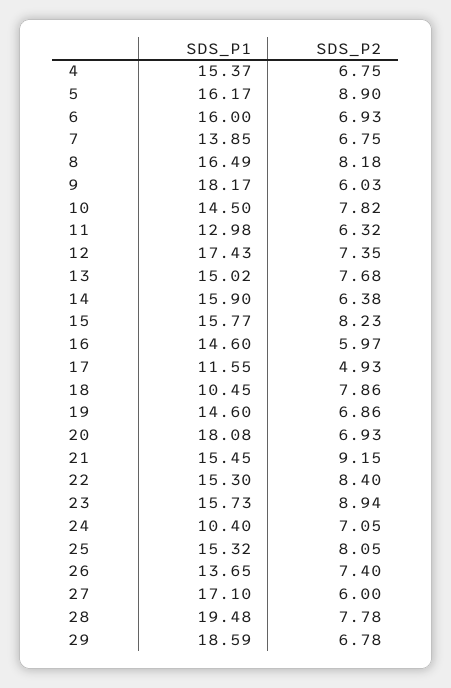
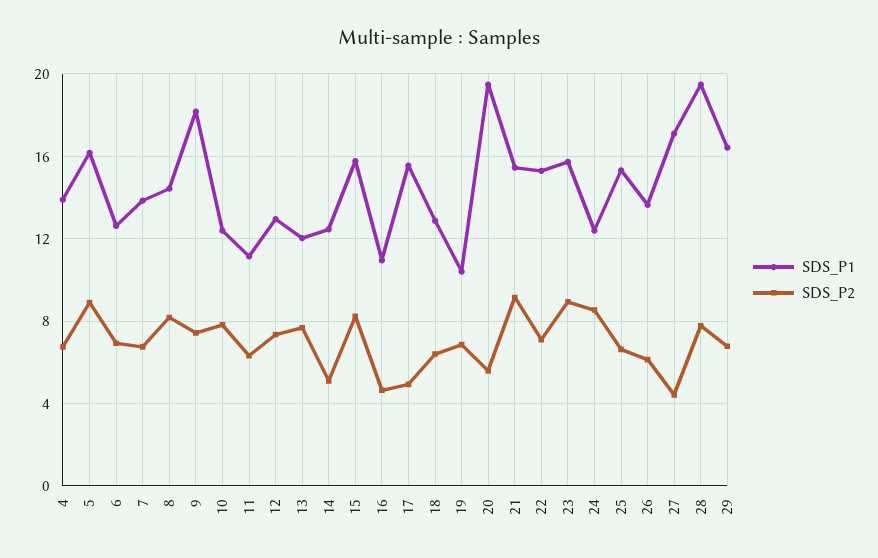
  {
    "SDS_P1": {
-     "4": 15.37,
+     "4": 14,
      "5": 16.17,
-     "6": 16,
+     "6": 12.5,
      "7": 13.85,
-     "8": 16.49,
+     "8": 14.5,
      "9": 18.17,
-     "10": 14.5,
+     "10": 12.5,
-     "11": 12.98,
+     "11": 11,
-     "12": 17.43,
+     "12": 13,
-     "13": 15.02,
+     "13": 12,
-     "14": 15.9,
+     "14": 12.5,
      "15": 15.77,
-     "16": 14.6,
+     "16": 11,
-     "17": 11.55,
+     "17": 15.5,
-     "18": 10.45,
+     "18": 13,
-     "19": 14.6,
+     "19": 10.5,
-     "20": 18.08,
+     "20": 19.5,
      "21": 15.45,
      "22": 15.3,
      "23": 15.73,
-     "24": 10.4,
+     "24": 12.5,
      "25": 15.32,
      "26": 13.65,
      "27": 17.1,
      "28": 19.48,
-     "29": 18.59
+     "29": 16.5
    },
    "SDS_P2": {
      "4": 6.75,
      "5": 8.9,
      "6": 6.93,
      "7": 6.75,
      "8": 8.18,
-     "9": 6.03,
+     "9": 7.5,
      "10": 7.82,
      "11": 6.32,
      "12": 7.35,
      "13": 7.68,
-     "14": 6.38,
+     "14": 5,
      "15": 8.23,
-     "16": 5.97,
+     "16": 4.5,
      "17": 4.93,
-     "18": 7.86,
+     "18": 6.5,
      "19": 6.86,
-     "20": 6.93,
+     "20": 5.5,
      "21": 9.15,
-     "22": 8.4,
+     "22": 7,
      "23": 8.94,
-     "24": 7.05,
+     "24": 8.5,
-     "25": 8.05,
+     "25": 6.5,
-     "26": 7.4,
+     "26": 6,
-     "27": 6,
+     "27": 4.5,
      "28": 7.78,
      "29": 6.78
    }
  }

